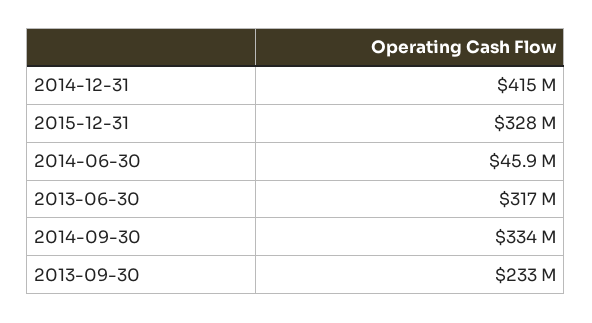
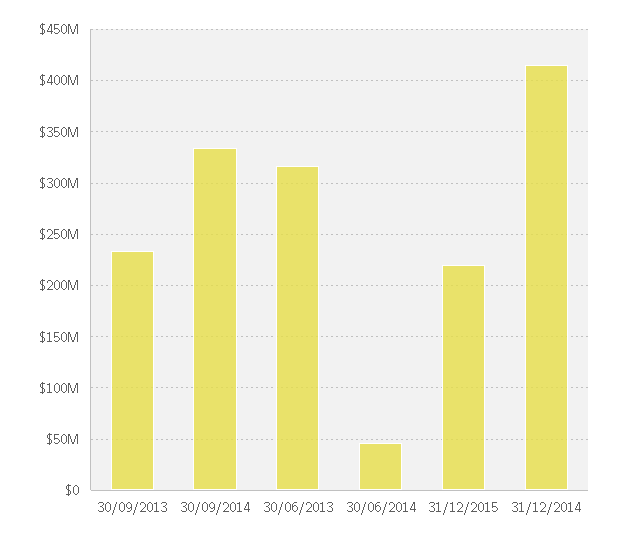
  {
    "2014-12-31": 415000000,
-   "2015-12-31": 328000000,
+   "2015-12-31": 220000000,
    "2014-06-30": 45900000,
    "2013-06-30": 317000000,
    "2014-09-30": 334000000,
    "2013-09-30": 233000000
  }

